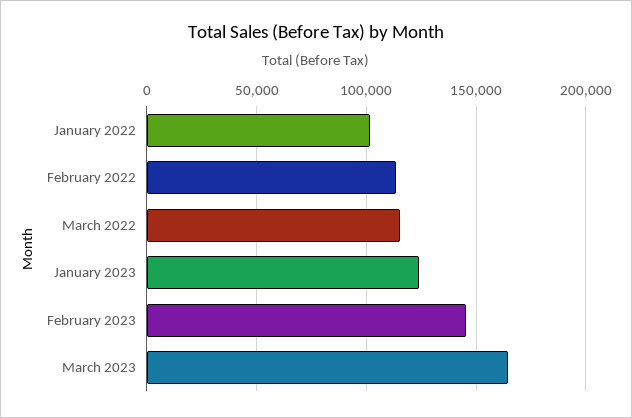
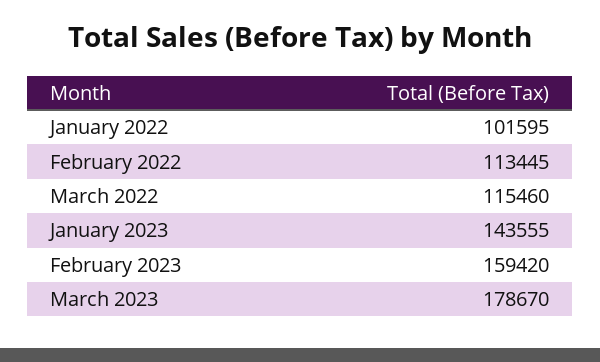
  {
    "January 2022": 101595,
    "February 2022": 113445,
    "March 2022": 115460,
-   "January 2023": 125000,
+   "January 2023": 143555,
-   "February 2023": 145000,
+   "February 2023": 159420,
-   "March 2023": 165000
+   "March 2023": 178670
  }

